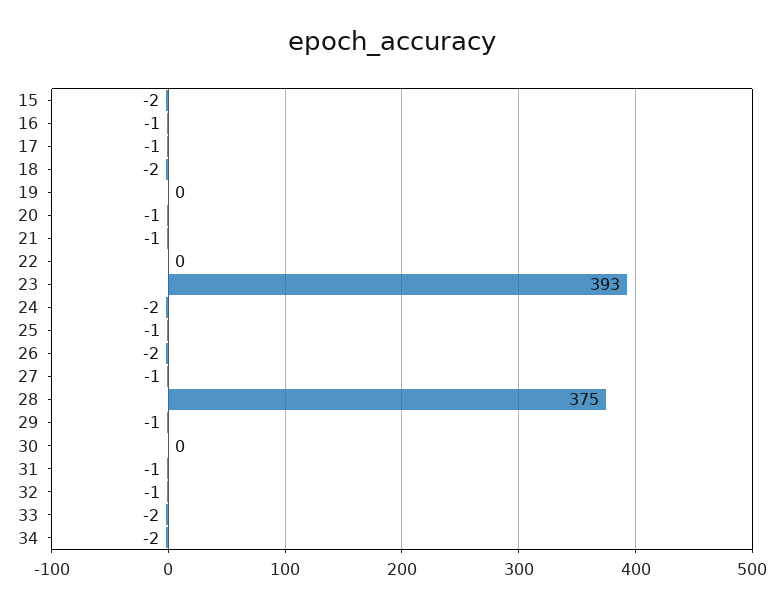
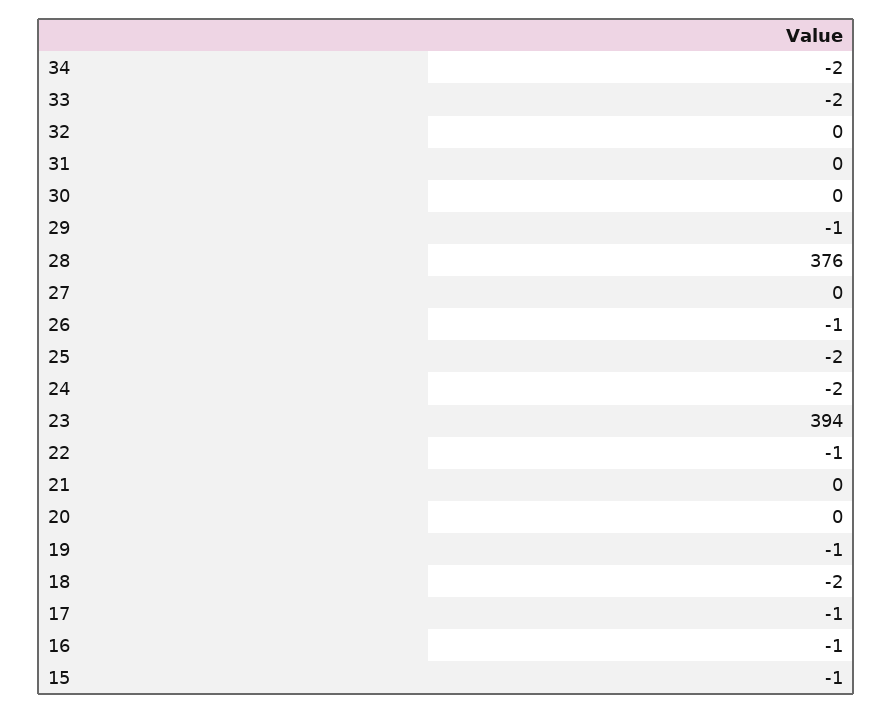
  {
-   "15": -2,
+   "15": -1,
    "16": -1,
    "17": -1,
    "18": -2,
-   "19": 0,
+   "19": -1,
-   "20": -1,
+   "20": 0,
-   "21": -1,
+   "21": 0,
-   "22": 0,
+   "22": -1,
-   "23": 393,
+   "23": 394,
    "24": -2,
-   "25": -1,
+   "25": -2,
-   "26": -2,
+   "26": -1,
-   "27": -1,
+   "27": 0,
-   "28": 375,
+   "28": 376,
    "29": -1,
    "30": 0,
-   "31": -1,
+   "31": 0,
-   "32": -1,
+   "32": 0,
    "33": -2,
    "34": -2
  }

